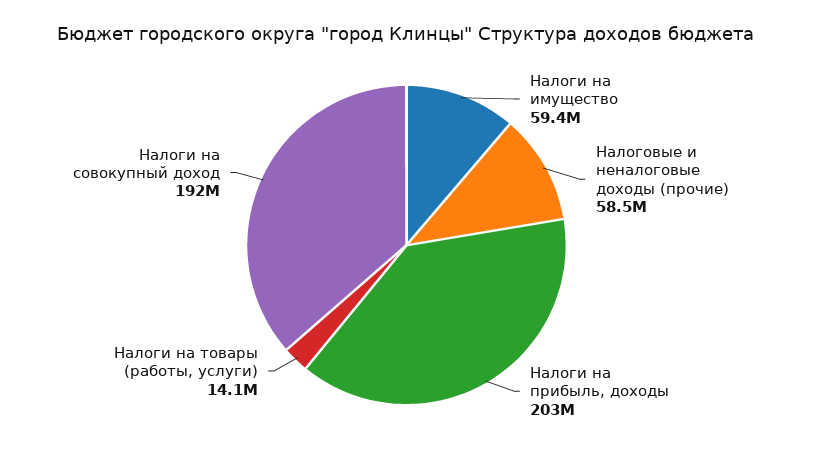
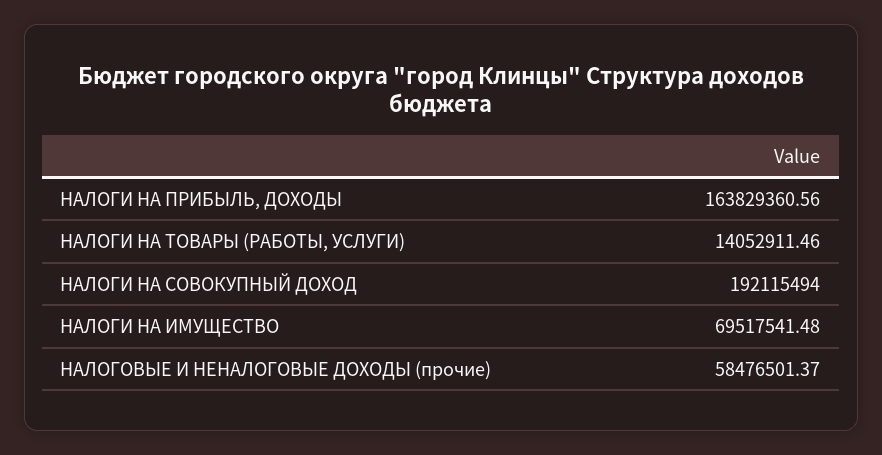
  {
-   "Налоги на имущество": 59400000,
+   "Налоги на имущество": 69517541.48,
    "Налоговые и неналоговые доходы (прочие)": 58476501.37,
-   "Налоги на прибыль, доходы": 203000000,
+   "Налоги на прибыль, доходы": 163829360.56,
    "Налоги на товары (работы, услуги)": 14052911.46,
    "Налоги на совокупный доход": 192115494
  }

